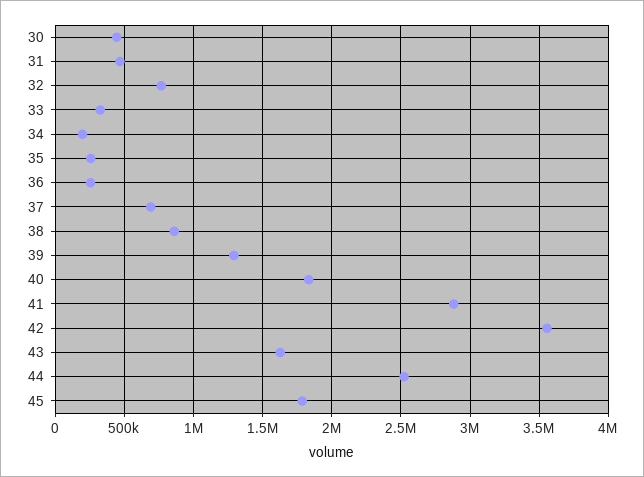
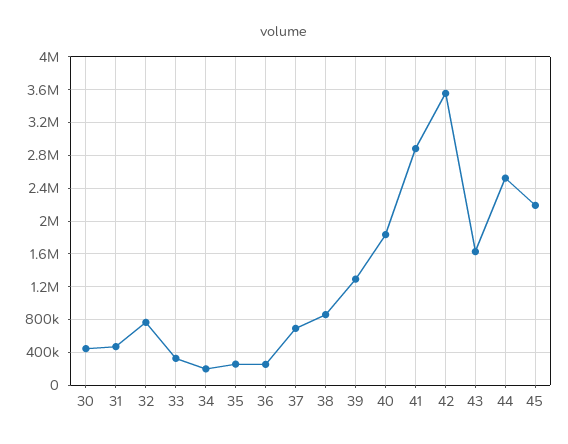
  {
    "30": 450000,
    "31": 450000,
    "32": 750000,
    "33": 350000,
    "34": 200000,
    "35": 250000,
    "36": 250000,
    "37": 700000,
    "38": 850000,
    "39": 1300000,
    "40": 1850000,
    "41": 2900000,
    "42": 3550000,
    "43": 1650000,
    "44": 2500000,
-   "45": 1800000
+   "45": 2200000
  }

